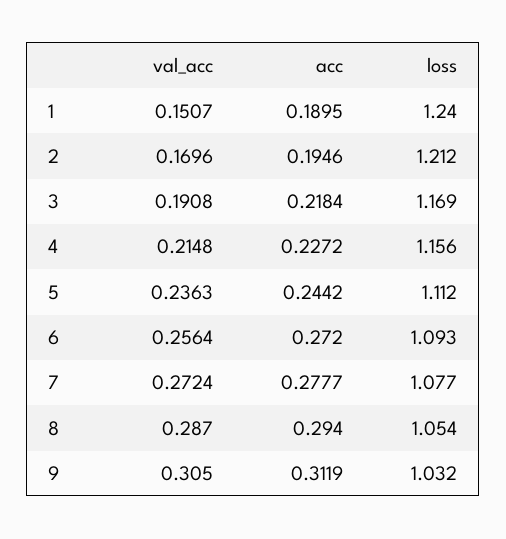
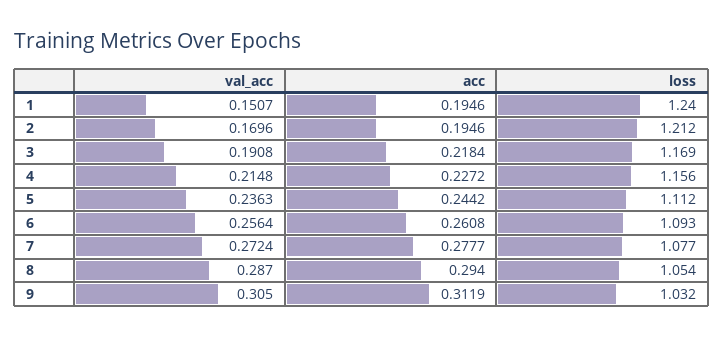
  {
    "val_acc": {
      "1": 0.1507,
      "2": 0.1696,
      "3": 0.1908,
      "4": 0.2148,
      "5": 0.2363,
      "6": 0.2564,
      "7": 0.2724,
      "8": 0.287,
      "9": 0.305
    },
    "acc": {
-     "1": 0.1895,
+     "1": 0.1946,
      "2": 0.1946,
      "3": 0.2184,
      "4": 0.2272,
      "5": 0.2442,
-     "6": 0.272,
+     "6": 0.2608,
      "7": 0.2777,
      "8": 0.294,
      "9": 0.3119
    },
    "loss": {
      "1": 1.24,
      "2": 1.212,
      "3": 1.169,
      "4": 1.156,
      "5": 1.112,
      "6": 1.093,
      "7": 1.077,
      "8": 1.054,
      "9": 1.032
    }
  }

